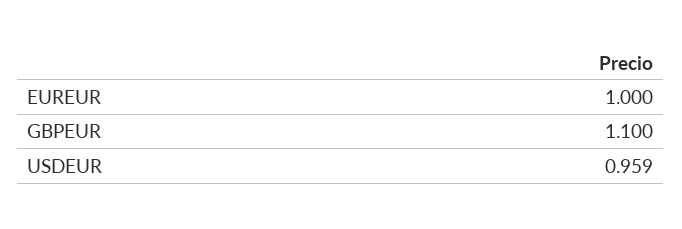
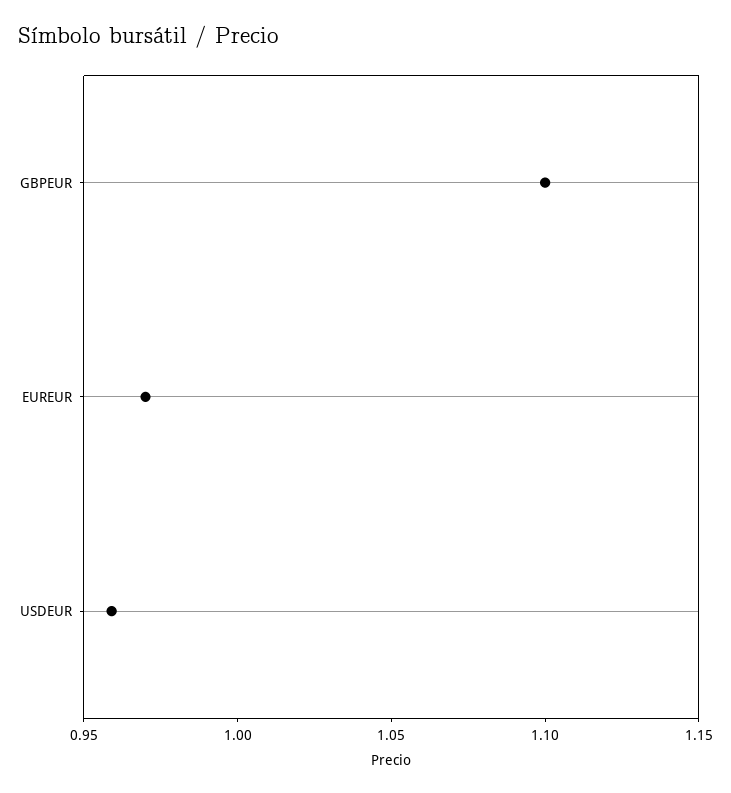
  {
-   "EUREUR": 1,
+   "EUREUR": 0.97,
    "GBPEUR": 1.1,
    "USDEUR": 0.959
  }

